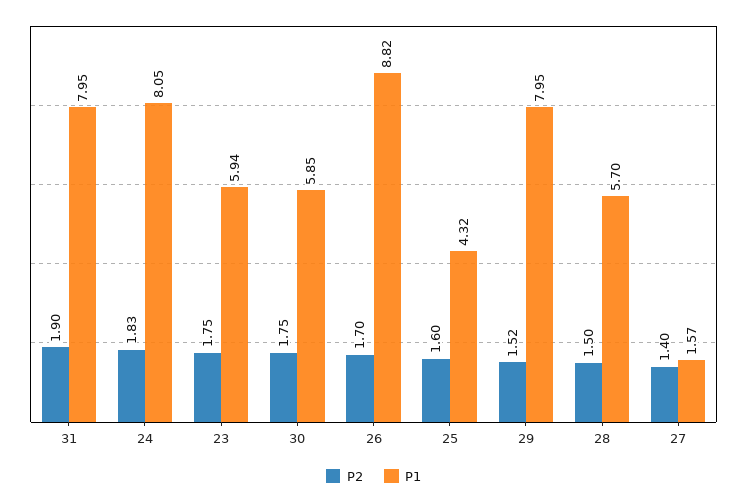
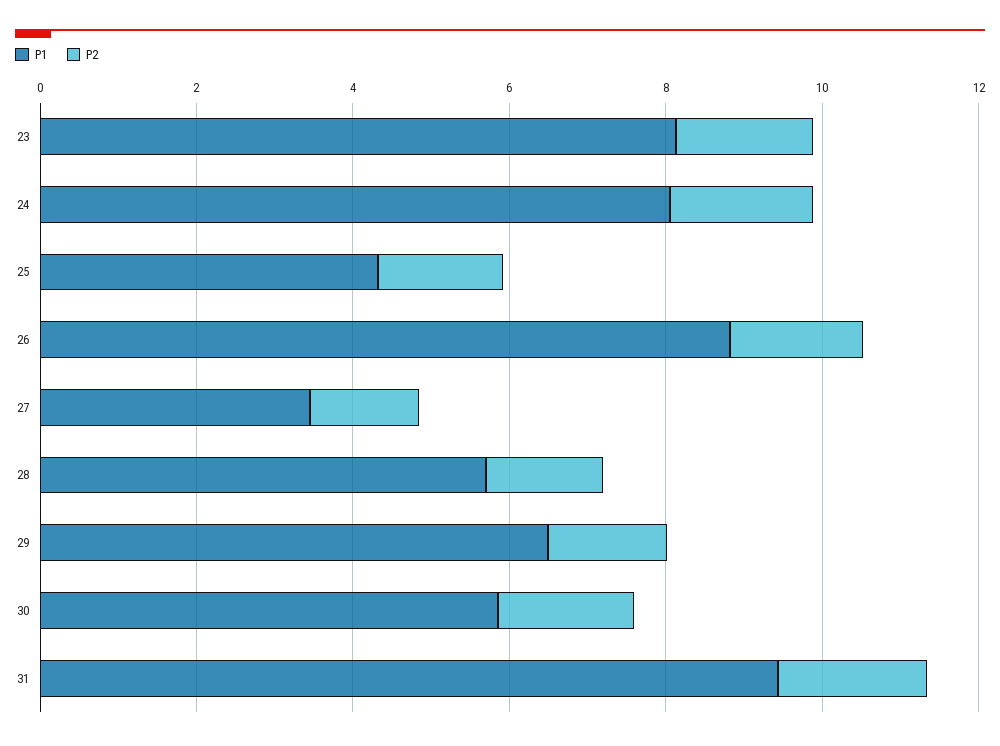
  {
    "P2": {
      "31": 1.9,
      "24": 1.83,
      "23": 1.75,
      "30": 1.75,
      "26": 1.7,
      "25": 1.6,
      "29": 1.52,
      "28": 1.5,
      "27": 1.4
    },
    "P1": {
-     "31": 7.95,
+     "31": 9.5,
      "24": 8.05,
-     "23": 5.94,
+     "23": 8,
      "30": 5.85,
      "26": 8.82,
      "25": 4.32,
-     "29": 7.95,
+     "29": 6.5,
      "28": 5.7,
-     "27": 1.57
+     "27": 3.5
    }
  }

